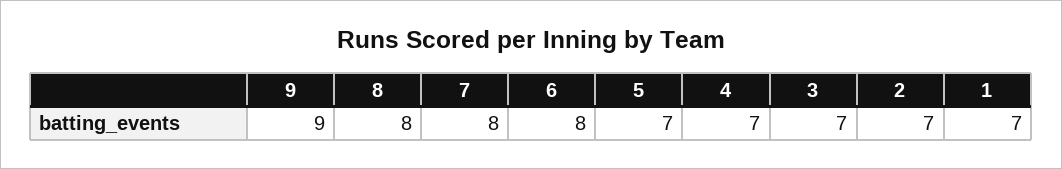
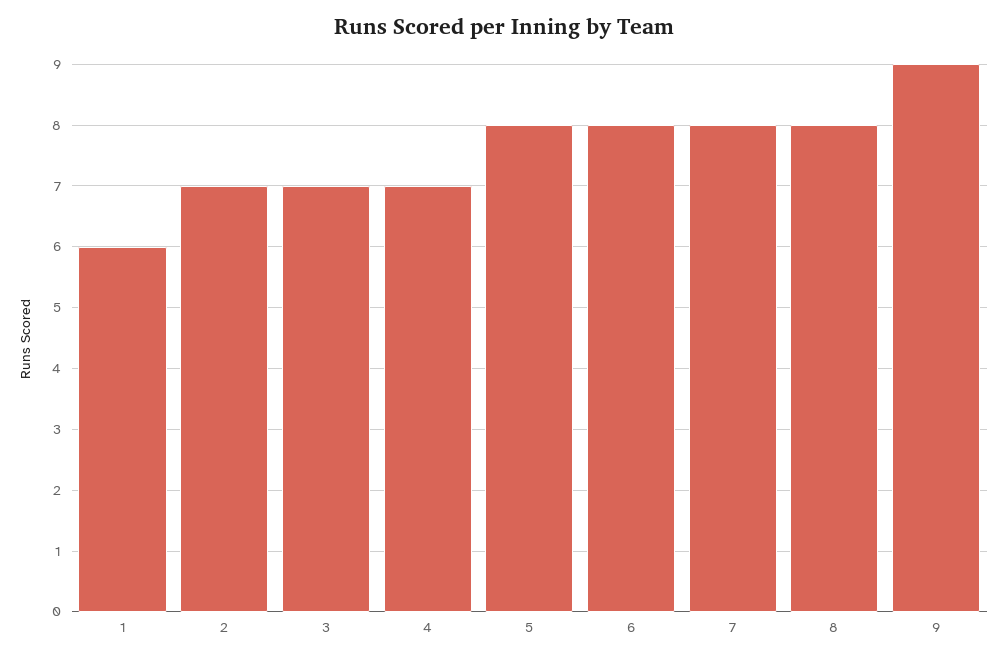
  {
    "9": 9,
    "8": 8,
    "7": 8,
    "6": 8,
-   "5": 7,
+   "5": 8,
    "4": 7,
    "3": 7,
    "2": 7,
-   "1": 7
+   "1": 6
  }

